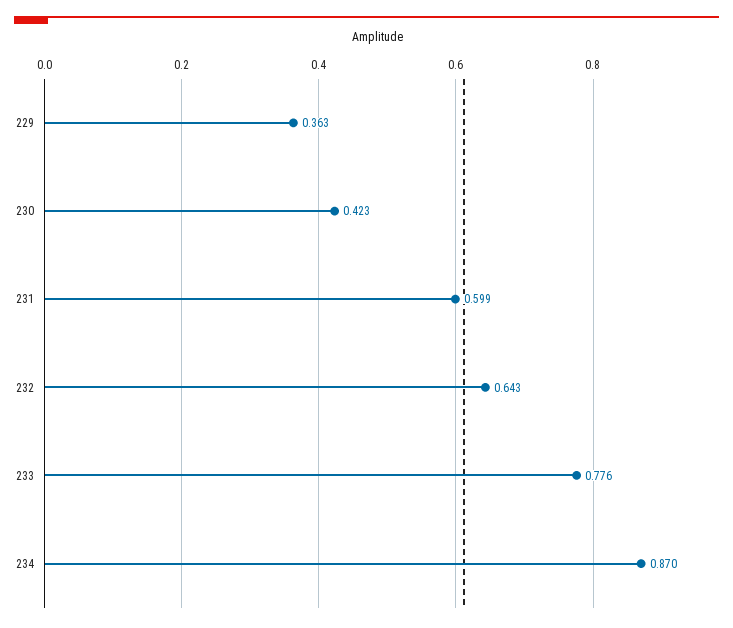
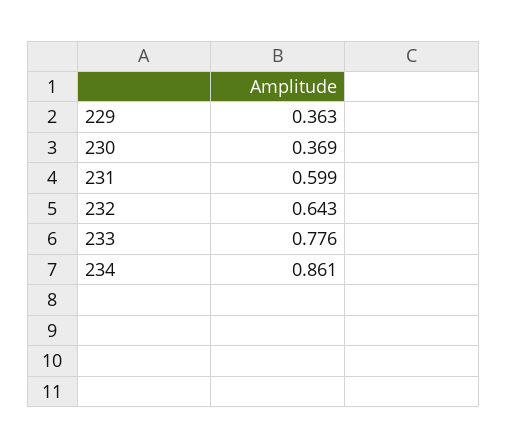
  {
    "229": 0.363,
-   "230": 0.423,
+   "230": 0.369,
    "231": 0.599,
    "232": 0.643,
    "233": 0.776,
-   "234": 0.87
+   "234": 0.861
  }

